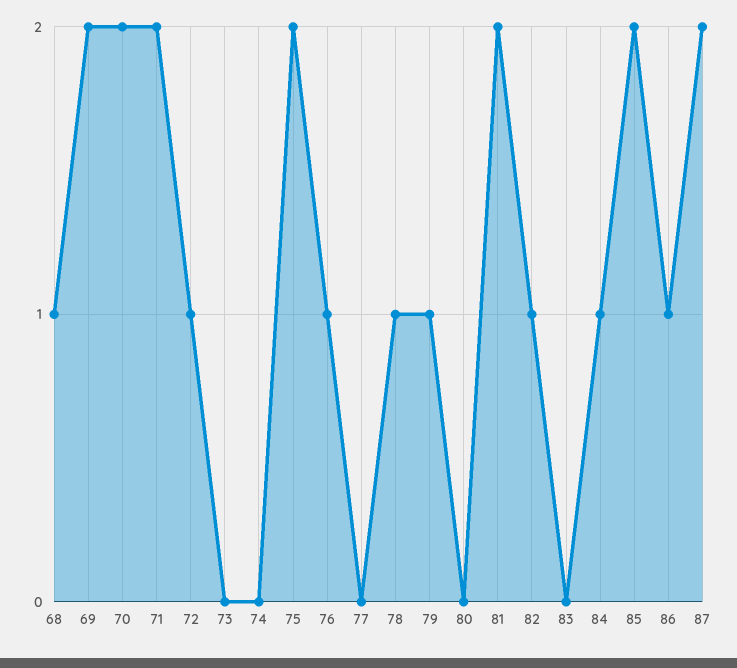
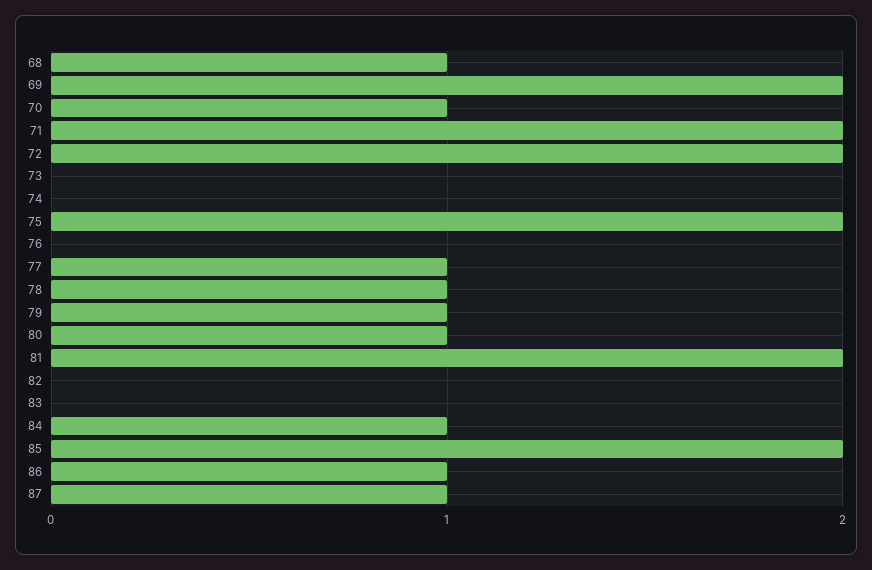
  {
    "68": 1,
    "69": 2,
-   "70": 2,
+   "70": 1,
    "71": 2,
-   "72": 1,
+   "72": 2,
    "73": 0,
    "74": 0,
    "75": 2,
-   "76": 1,
+   "76": 0,
-   "77": 0,
+   "77": 1,
    "78": 1,
    "79": 1,
-   "80": 0,
+   "80": 1,
    "81": 2,
-   "82": 1,
+   "82": 0,
    "83": 0,
    "84": 1,
    "85": 2,
    "86": 1,
-   "87": 2
+   "87": 1
  }

